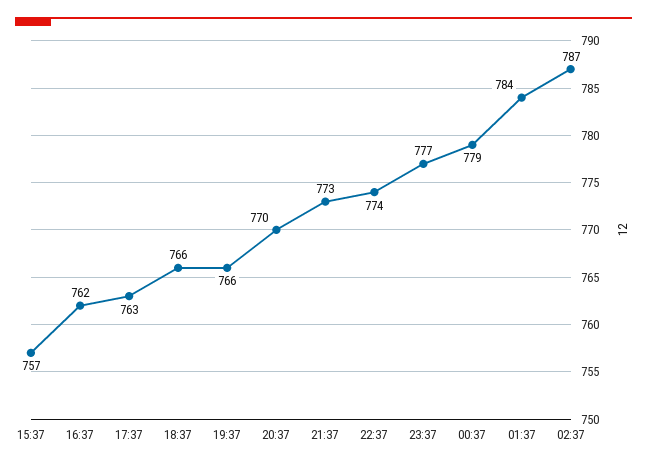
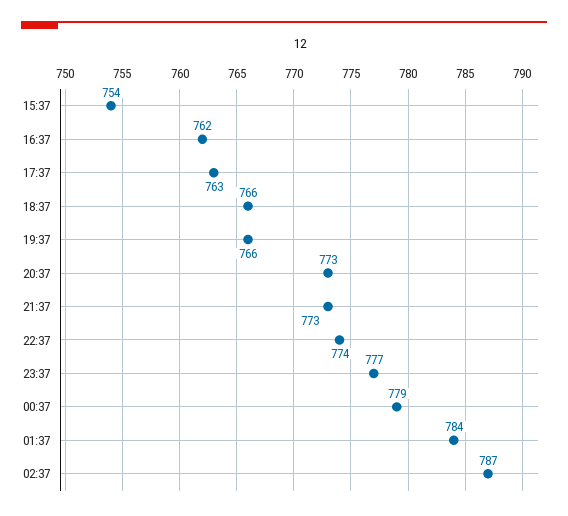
  {
-   "15:37": 757,
+   "15:37": 754,
    "16:37": 762,
    "17:37": 763,
    "18:37": 766,
    "19:37": 766,
-   "20:37": 770,
+   "20:37": 773,
    "21:37": 773,
    "22:37": 774,
    "23:37": 777,
    "00:37": 779,
    "01:37": 784,
    "02:37": 787
  }

